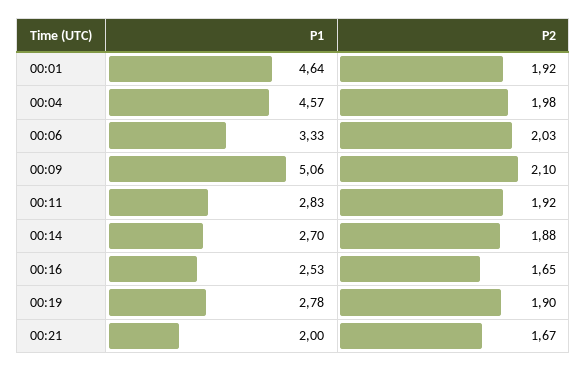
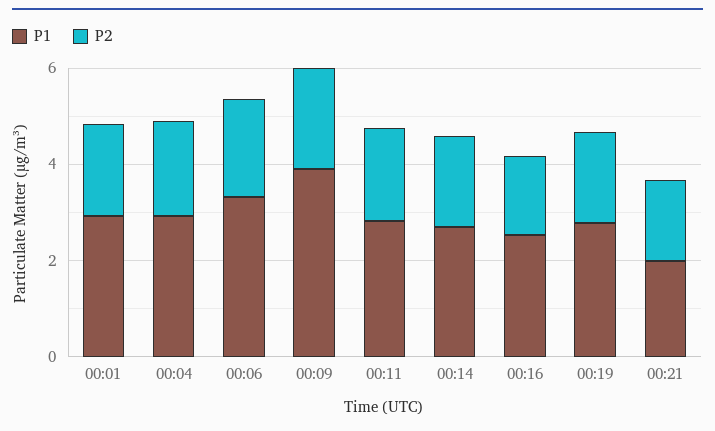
  {
    "P1": {
-     "00:01": 4.64,
+     "00:01": 3,
-     "00:04": 4.57,
+     "00:04": 3,
      "00:06": 3.33,
-     "00:09": 5.06,
+     "00:09": 4,
      "00:11": 2.83,
      "00:14": 2.7,
      "00:16": 2.53,
      "00:19": 2.78,
      "00:21": 2
    },
    "P2": {
      "00:01": 1.92,
      "00:04": 1.98,
      "00:06": 2.03,
      "00:09": 2.1,
      "00:11": 1.92,
      "00:14": 1.88,
      "00:16": 1.65,
      "00:19": 1.9,
      "00:21": 1.67
    }
  }

